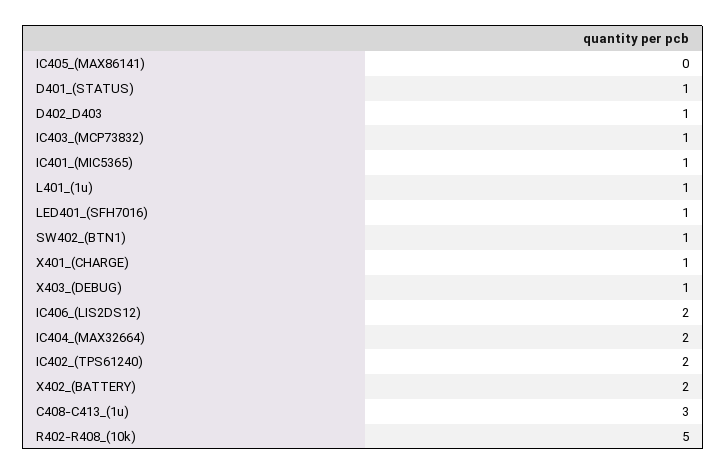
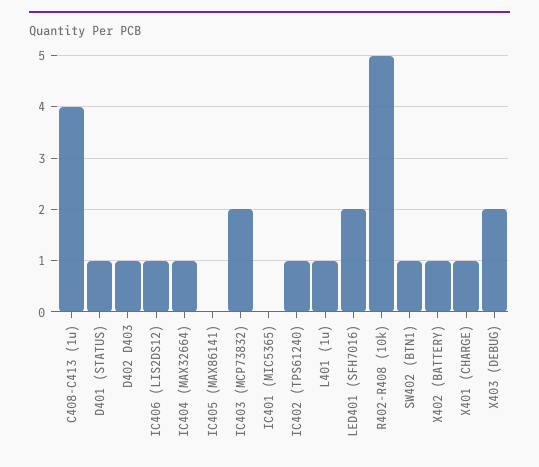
  {
    "IC405_(MAX86141)": 0,
    "D401_(STATUS)": 1,
    "D402_D403": 1,
-   "IC403_(MCP73832)": 1,
+   "IC403_(MCP73832)": 2,
-   "IC401_(MIC5365)": 1,
+   "IC401_(MIC5365)": 0,
    "L401_(1u)": 1,
-   "LED401_(SFH7016)": 1,
+   "LED401_(SFH7016)": 2,
    "SW402_(BTN1)": 1,
    "X401_(CHARGE)": 1,
-   "X403_(DEBUG)": 1,
+   "X403_(DEBUG)": 2,
-   "IC406_(LIS2DS12)": 2,
+   "IC406_(LIS2DS12)": 1,
-   "IC404_(MAX32664)": 2,
+   "IC404_(MAX32664)": 1,
-   "IC402_(TPS61240)": 2,
+   "IC402_(TPS61240)": 1,
-   "X402_(BATTERY)": 2,
+   "X402_(BATTERY)": 1,
-   "C408-C413_(1u)": 3,
+   "C408-C413_(1u)": 4,
    "R402-R408_(10k)": 5
  }

